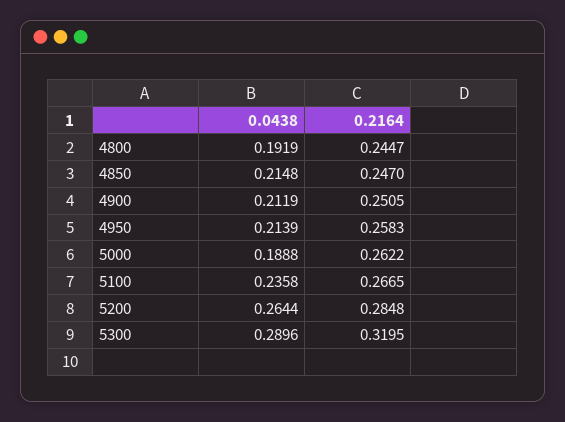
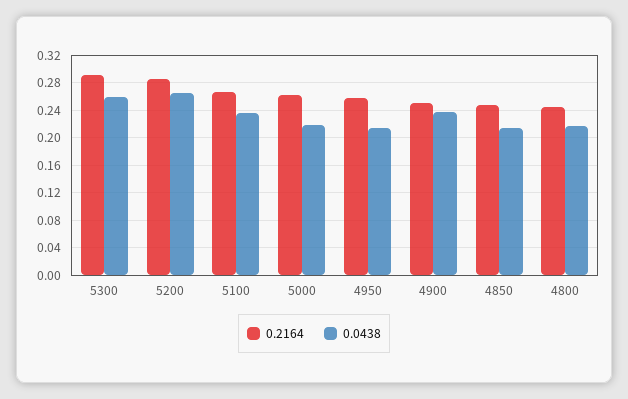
  {
    "0.0438": {
-     "4800": 0.1919,
+     "4800": 0.22,
      "4850": 0.2148,
-     "4900": 0.2119,
+     "4900": 0.24,
      "4950": 0.2139,
-     "5000": 0.1888,
+     "5000": 0.22,
      "5100": 0.2358,
      "5200": 0.2644,
-     "5300": 0.2896
+     "5300": 0.26
    },
    "0.2164": {
      "4800": 0.2447,
      "4850": 0.247,
      "4900": 0.2505,
      "4950": 0.2583,
      "5000": 0.2622,
      "5100": 0.2665,
      "5200": 0.2848,
-     "5300": 0.3195
+     "5300": 0.29
    }
  }

